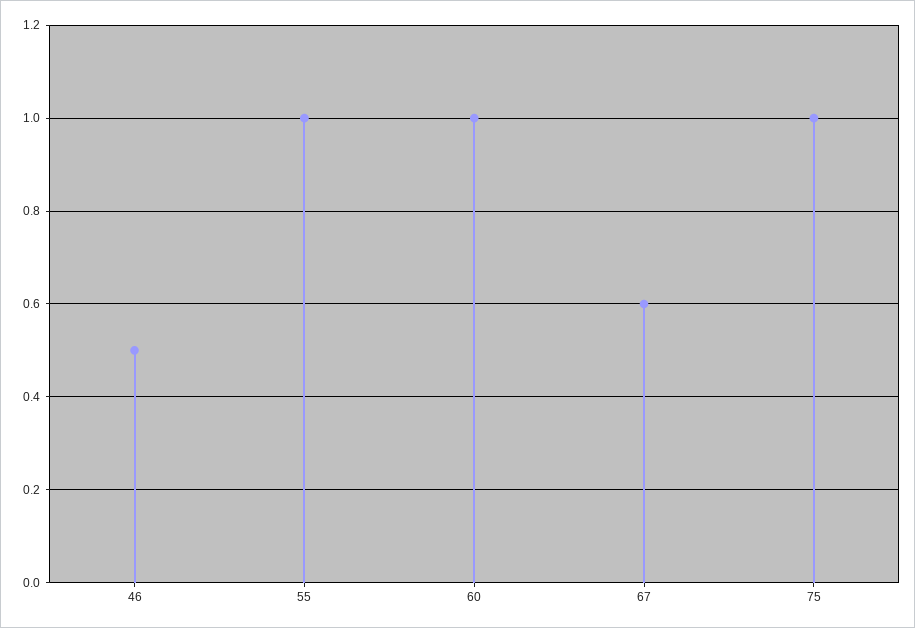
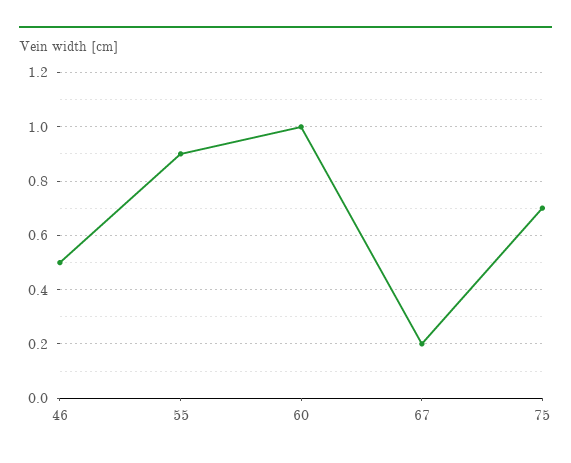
  {
    "46": 0.5,
-   "55": 1,
+   "55": 0.9,
    "60": 1,
-   "67": 0.6,
+   "67": 0.2,
-   "75": 1
+   "75": 0.7
  }

